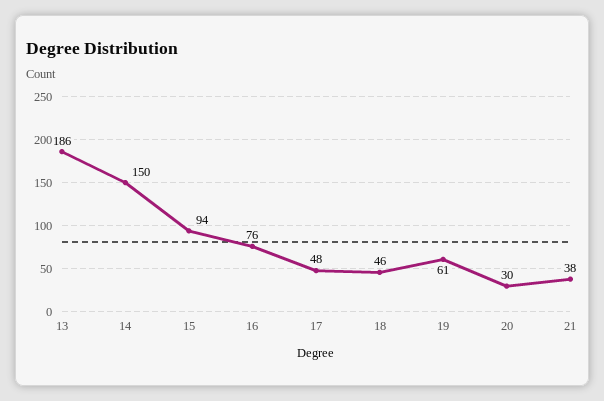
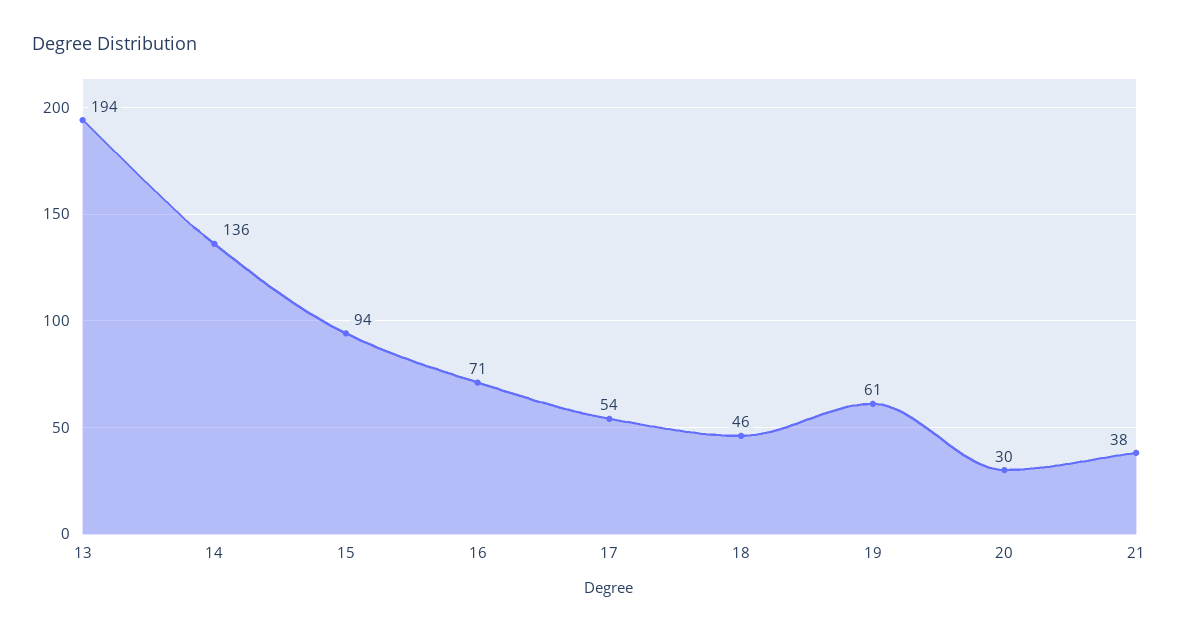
  {
-   "13": 186,
+   "13": 194,
-   "14": 150,
+   "14": 136,
    "15": 94,
-   "16": 76,
+   "16": 71,
-   "17": 48,
+   "17": 54,
    "18": 46,
    "19": 61,
    "20": 30,
    "21": 38
  }

